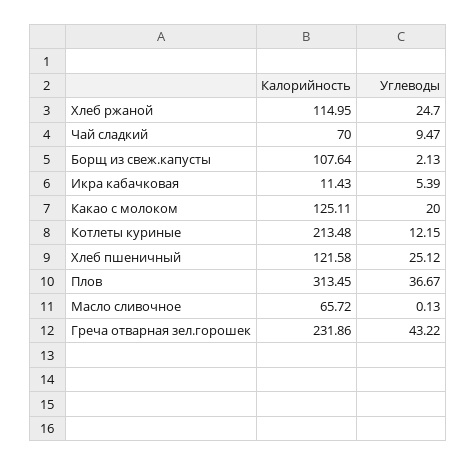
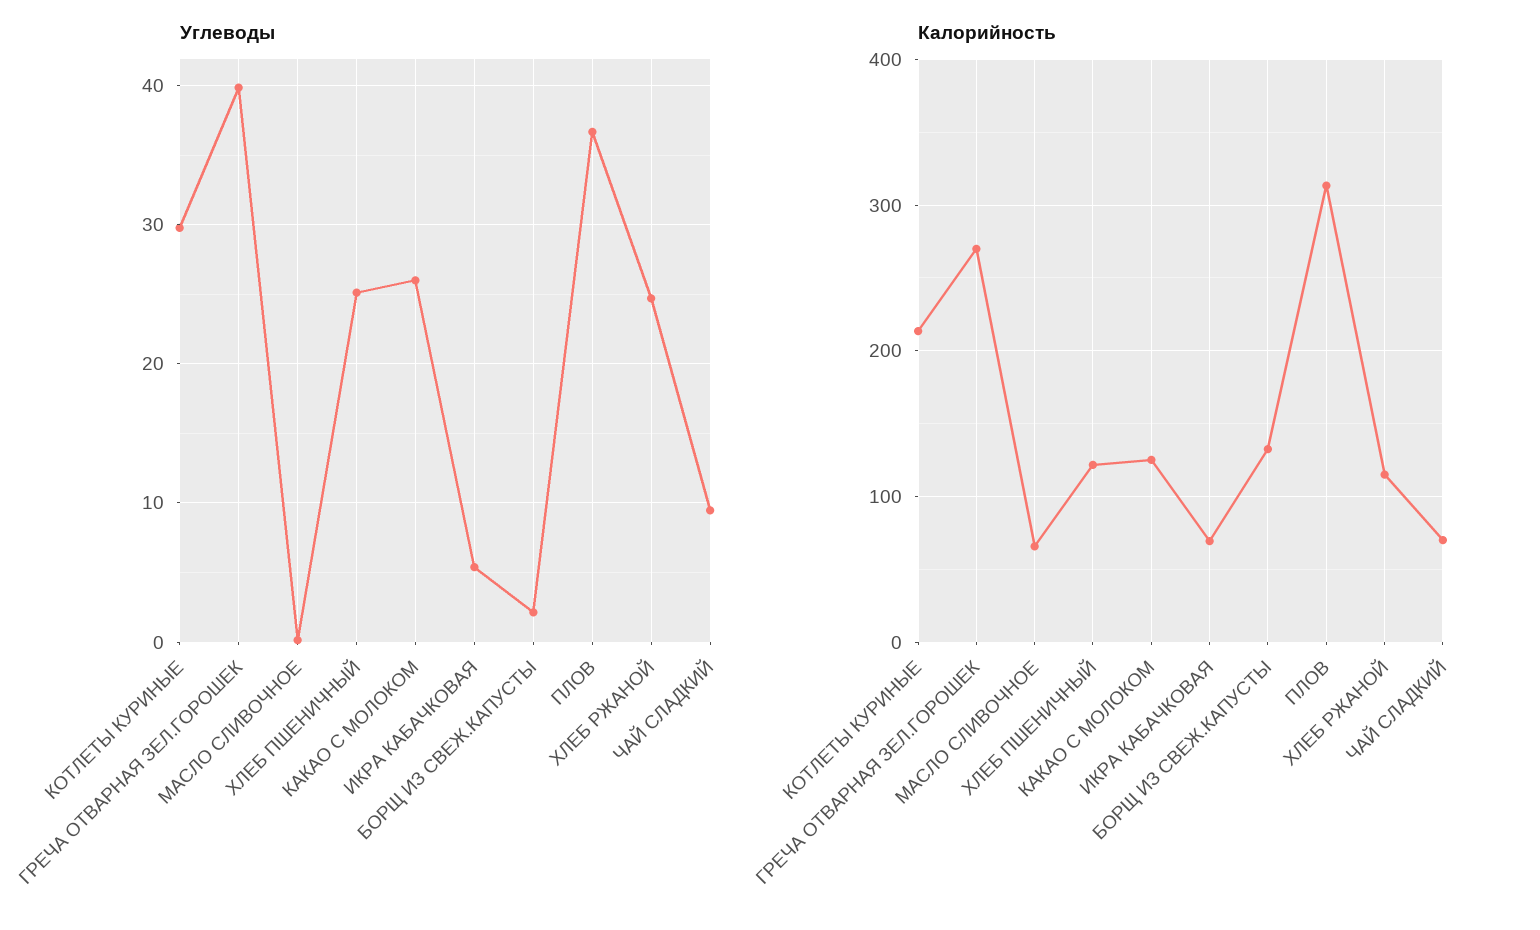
  {
    "Калорийность": {
      "Хлеб ржаной": 114.95,
      "Чай сладкий": 70,
-     "Борщ из свеж.капусты": 107.64,
+     "Борщ из свеж.капусты": 130,
-     "Икра кабачковая": 11.43,
+     "Икра кабачковая": 70,
      "Какао с молоком": 125.11,
      "Котлеты куриные": 213.48,
      "Хлеб пшеничный": 121.58,
      "Плов": 313.45,
      "Масло сливочное": 65.72,
-     "Греча отварная зел.горошек": 231.86
+     "Греча отварная зел.горошек": 270
    },
    "Углеводы": {
      "Хлеб ржаной": 24.7,
      "Чай сладкий": 9.47,
      "Борщ из свеж.капусты": 2.13,
      "Икра кабачковая": 5.39,
-     "Какао с молоком": 20,
+     "Какао с молоком": 26,
-     "Котлеты куриные": 12.15,
+     "Котлеты куриные": 30,
      "Хлеб пшеничный": 25.12,
      "Плов": 36.67,
      "Масло сливочное": 0.13,
-     "Греча отварная зел.горошек": 43.22
+     "Греча отварная зел.горошек": 40
    }
  }

